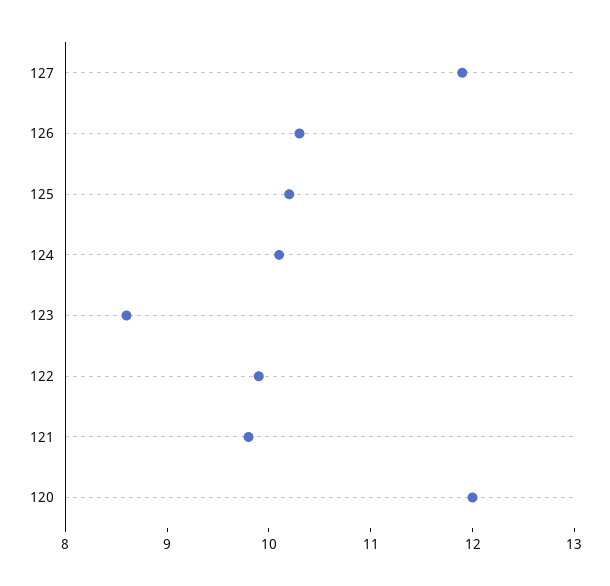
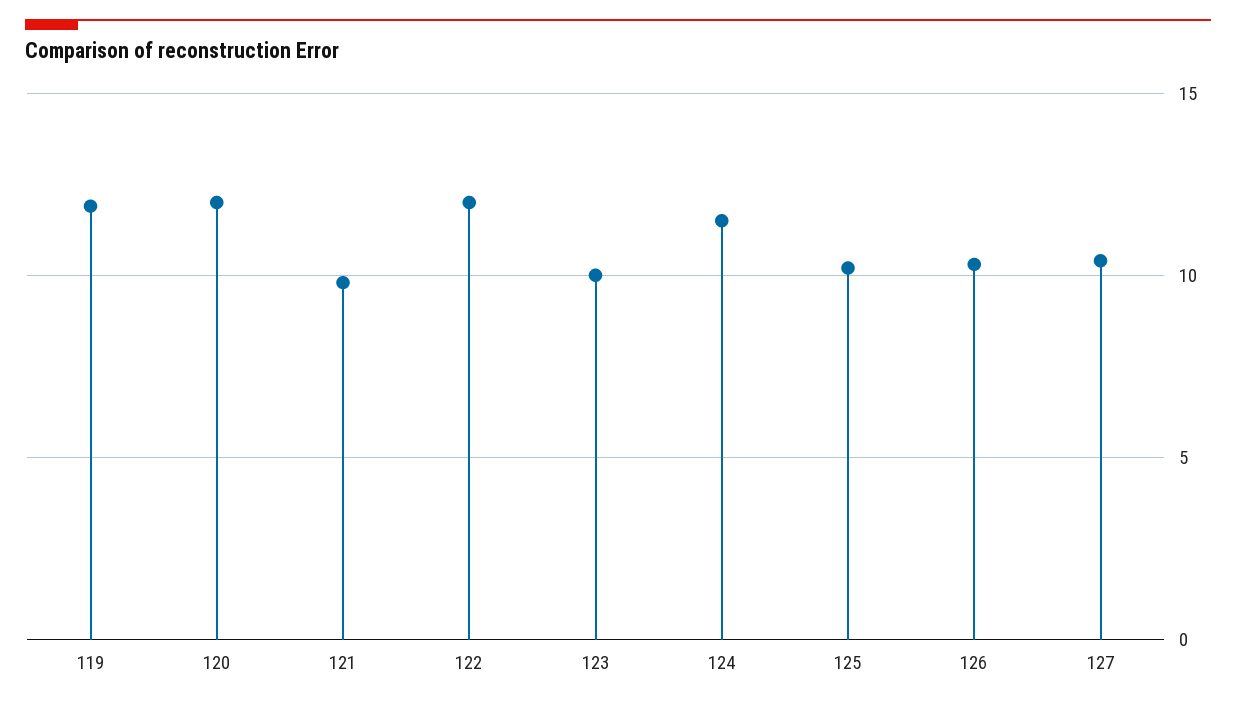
  {
-   "127": 11.9,
+   "127": 10.5,
    "126": 10.3,
    "125": 10.2,
-   "124": 10.1,
+   "124": 11.5,
-   "123": 8.6,
+   "123": 10,
-   "122": 9.9,
+   "122": 12,
    "121": 9.8,
-   "120": 12
+   "120": 12,
+   "119": 12
  }

